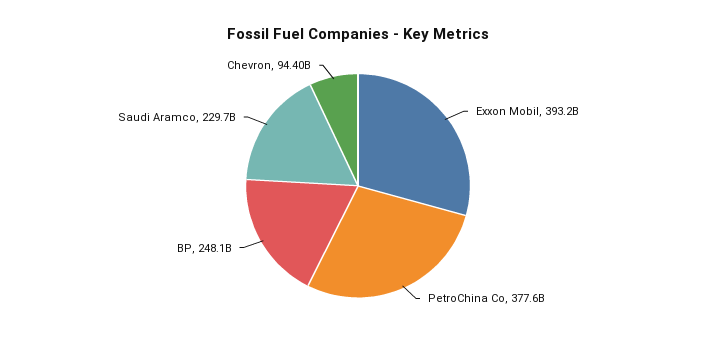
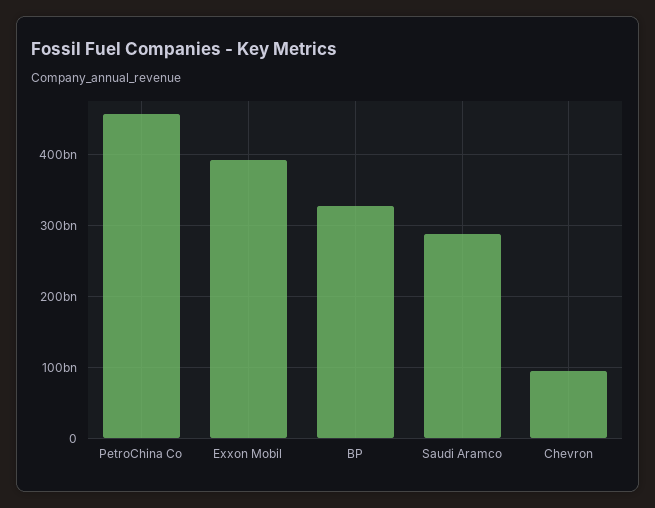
  {
    "Exxon Mobil": 393200000000,
-   "PetroChina Co": 377600000000,
+   "PetroChina Co": 460000000000,
-   "BP": 248100000000,
+   "BP": 330000000000,
-   "Saudi Aramco": 229700000000,
+   "Saudi Aramco": 290000000000,
    "Chevron": 94400000000
  }

